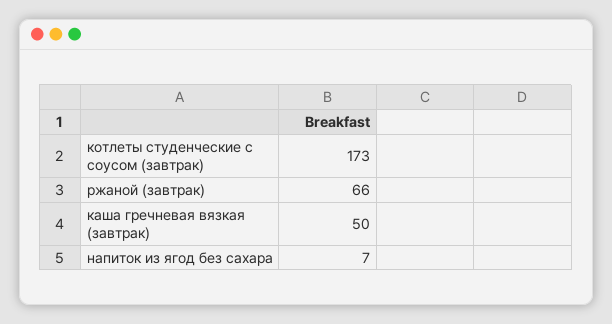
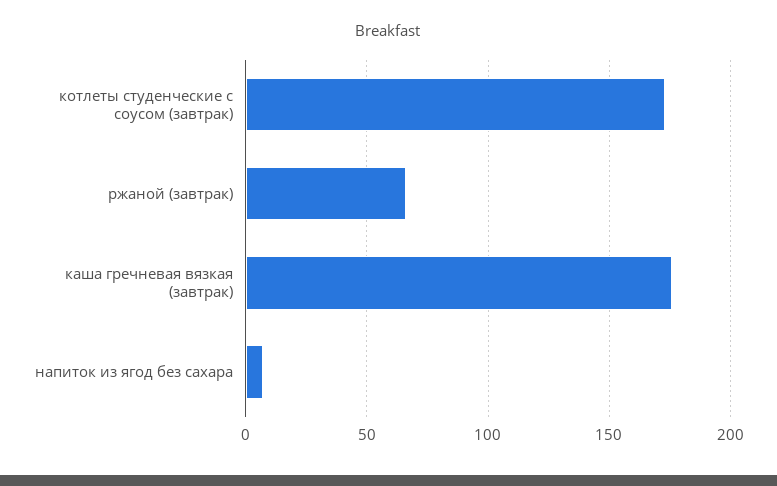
  {
    "котлеты студенческие с соусом (завтрак)": 173,
    "ржаной (завтрак)": 66,
-   "каша гречневая вязкая (завтрак)": 50,
+   "каша гречневая вязкая (завтрак)": 175,
    "напиток из ягод без сахара": 7
  }

